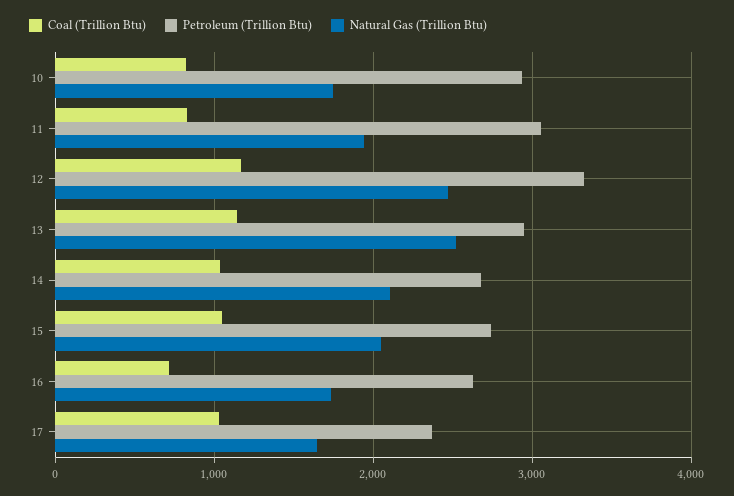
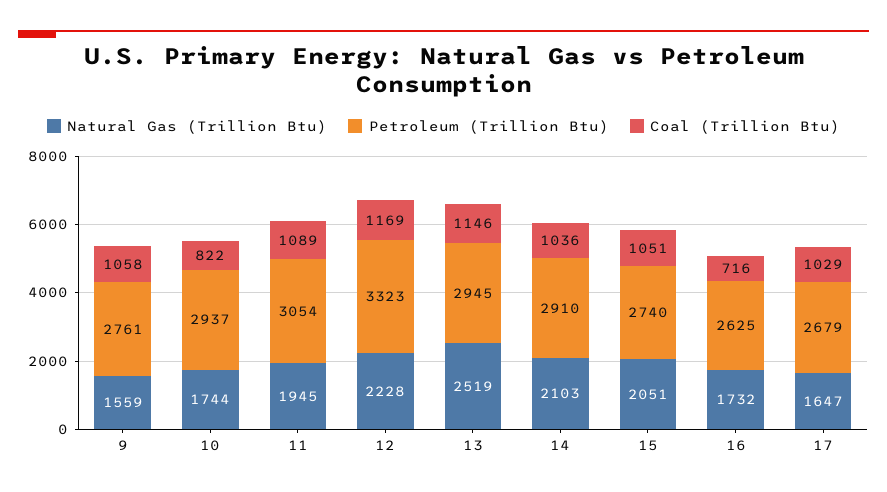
  {
    "Coal (Trillion Btu)": {
      "10": 822,
-     "11": 800,
+     "11": 1089,
      "12": 1169,
      "13": 1146,
      "14": 1036,
      "15": 1051,
      "16": 716,
-     "17": 1029
+     "17": 1029,
+     "9": 1058
    },
    "Petroleum (Trillion Btu)": {
      "10": 2937,
      "11": 3054,
      "12": 3323,
      "13": 2945,
-     "14": 2700,
+     "14": 2910,
      "15": 2740,
      "16": 2625,
-     "17": 2400
+     "17": 2679,
+     "9": 2761
    },
    "Natural Gas (Trillion Btu)": {
      "10": 1744,
      "11": 1945,
-     "12": 2500,
+     "12": 2228,
      "13": 2519,
      "14": 2103,
      "15": 2051,
      "16": 1732,
-     "17": 1647
+     "17": 1647,
+     "9": 1559
    }
  }

